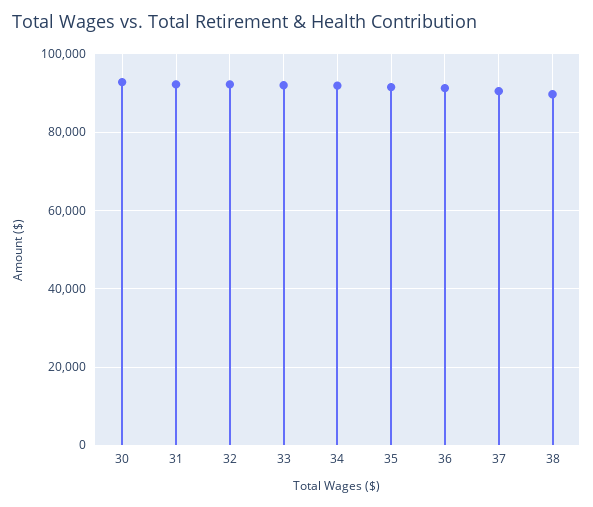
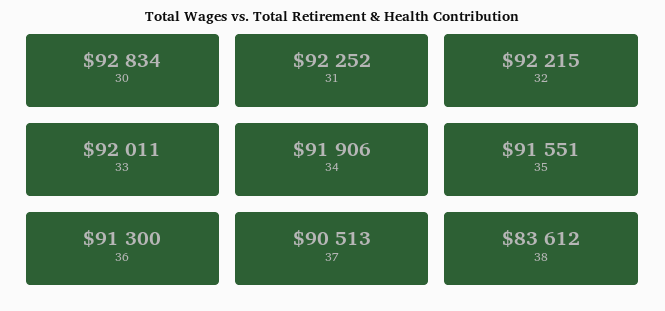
  {
    "30": 92834,
    "31": 92252,
    "32": 92215,
    "33": 92011,
    "34": 91906,
    "35": 91551,
    "36": 91300,
    "37": 90513,
-   "38": 90000
+   "38": 83612
  }

